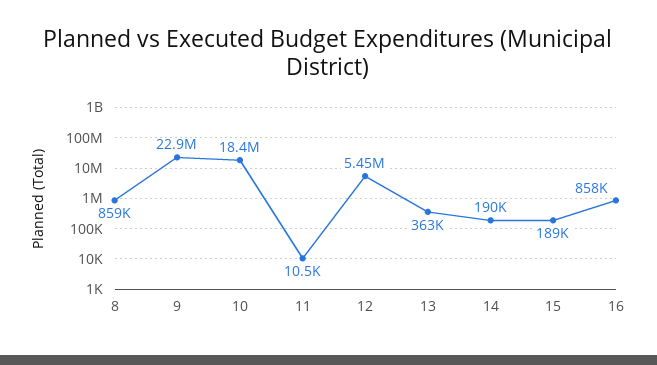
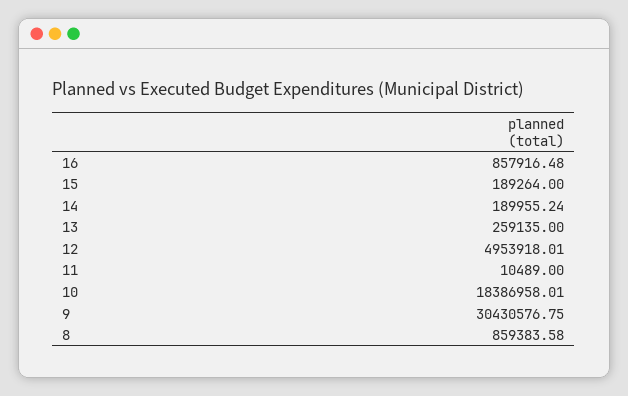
  {
    "8": 859383.58,
-   "9": 22900000,
+   "9": 30430576.75,
    "10": 18386958.01,
    "11": 10489,
-   "12": 5450000,
+   "12": 4953918.01,
-   "13": 363000,
+   "13": 259135,
    "14": 189955.24,
    "15": 189264,
    "16": 857916.48
  }

